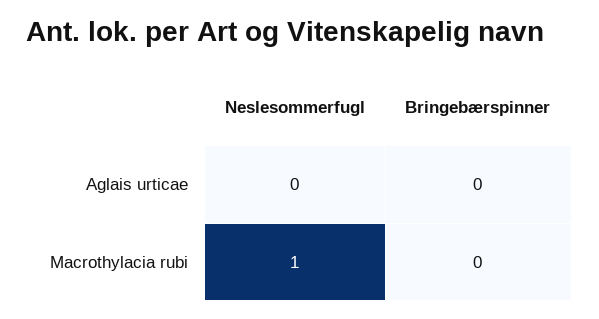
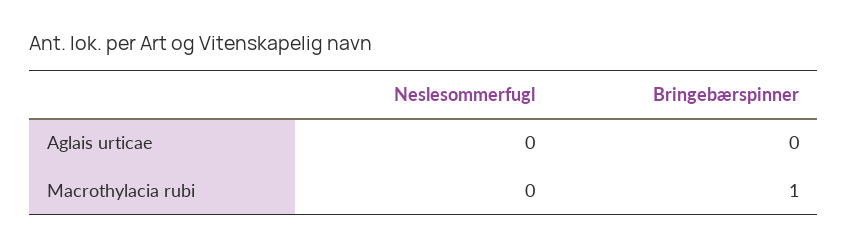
  {
    "Neslesommerfugl": {
      "Aglais urticae": 0,
-     "Macrothylacia rubi": 1
+     "Macrothylacia rubi": 0
    },
    "Bringebærspinner": {
      "Aglais urticae": 0,
-     "Macrothylacia rubi": 0
+     "Macrothylacia rubi": 1
    }
  }

